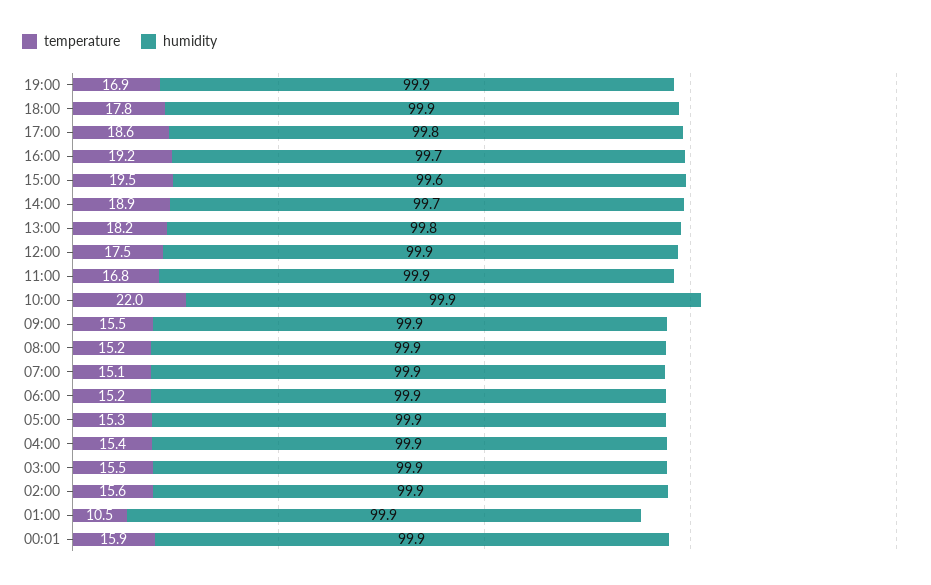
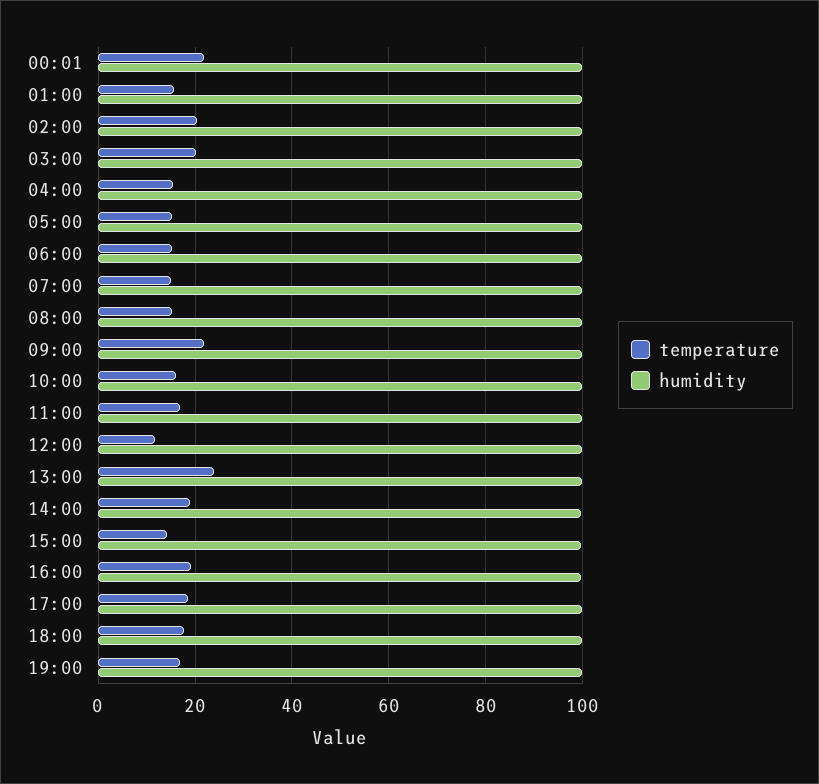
  {
    "temperature": {
      "19:00": 16.9,
      "18:00": 17.8,
      "17:00": 18.6,
      "16:00": 19.2,
-     "15:00": 19.5,
+     "15:00": 14,
      "14:00": 18.9,
-     "13:00": 18.2,
+     "13:00": 24,
-     "12:00": 17.5,
+     "12:00": 12,
      "11:00": 16.8,
-     "10:00": 22,
+     "10:00": 16,
-     "09:00": 15.5,
+     "09:00": 22,
      "08:00": 15.2,
      "07:00": 15.1,
      "06:00": 15.2,
      "05:00": 15.3,
      "04:00": 15.4,
-     "03:00": 15.5,
+     "03:00": 20,
-     "02:00": 15.6,
+     "02:00": 20,
-     "01:00": 10.5,
+     "01:00": 16,
-     "00:01": 15.9
+     "00:01": 22
    },
    "humidity": {
      "19:00": 99.9,
      "18:00": 99.9,
      "17:00": 99.8,
      "16:00": 99.7,
      "15:00": 99.6,
      "14:00": 99.7,
      "13:00": 99.8,
      "12:00": 99.9,
      "11:00": 99.9,
      "10:00": 99.9,
      "09:00": 99.9,
      "08:00": 99.9,
      "07:00": 99.9,
      "06:00": 99.9,
      "05:00": 99.9,
      "04:00": 99.9,
      "03:00": 99.9,
      "02:00": 99.9,
      "01:00": 99.9,
      "00:01": 99.9
    }
  }

